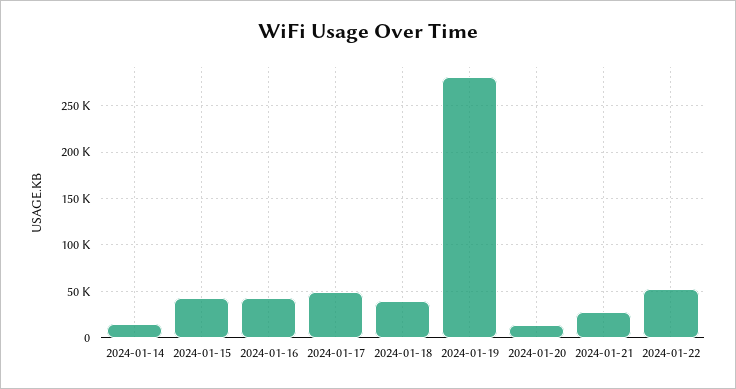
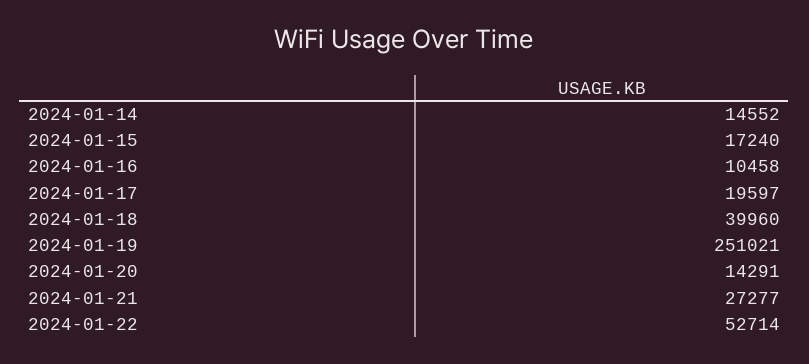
  {
    "2024-01-14": 14552,
-   "2024-01-15": 40000,
+   "2024-01-15": 17240,
-   "2024-01-16": 40000,
+   "2024-01-16": 10458,
-   "2024-01-17": 50000,
+   "2024-01-17": 19597,
    "2024-01-18": 39960,
-   "2024-01-19": 280000,
+   "2024-01-19": 251021,
    "2024-01-20": 14291,
    "2024-01-21": 27277,
    "2024-01-22": 52714
  }

